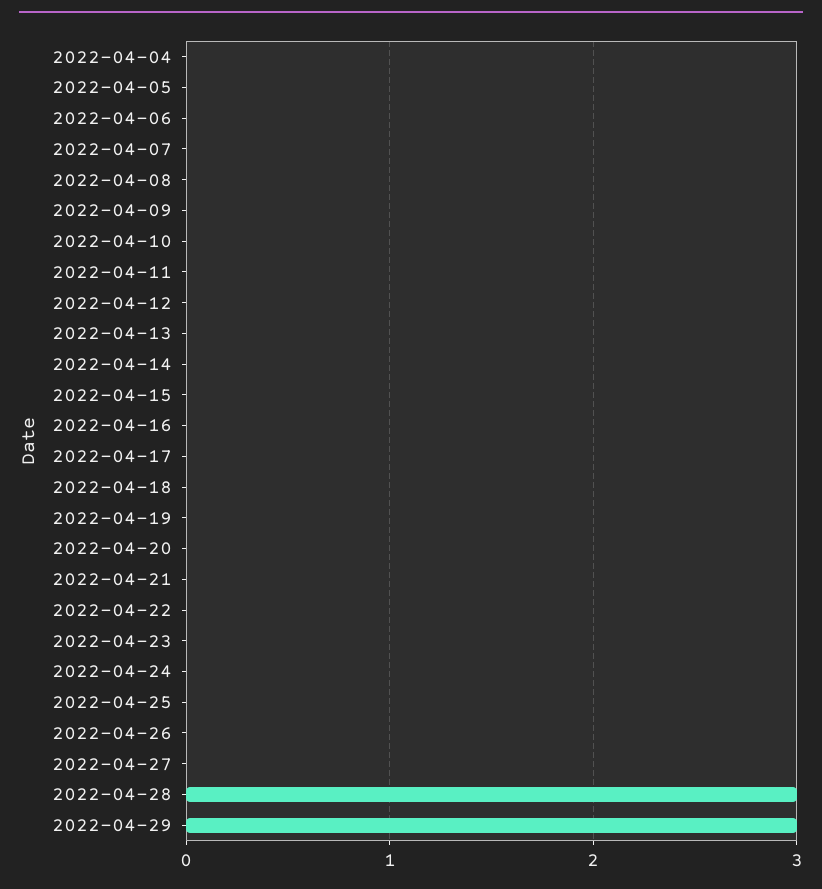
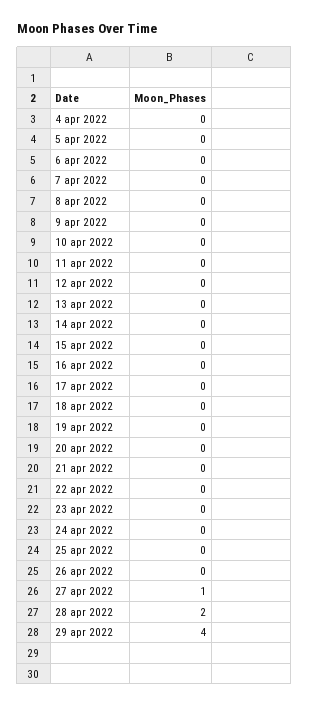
  {
    "2022-04-04": 0,
    "2022-04-05": 0,
    "2022-04-06": 0,
    "2022-04-07": 0,
    "2022-04-08": 0,
    "2022-04-09": 0,
    "2022-04-10": 0,
    "2022-04-11": 0,
    "2022-04-12": 0,
    "2022-04-13": 0,
    "2022-04-14": 0,
    "2022-04-15": 0,
    "2022-04-16": 0,
    "2022-04-17": 0,
    "2022-04-18": 0,
    "2022-04-19": 0,
    "2022-04-20": 0,
    "2022-04-21": 0,
    "2022-04-22": 0,
    "2022-04-23": 0,
    "2022-04-24": 0,
    "2022-04-25": 0,
    "2022-04-26": 0,
-   "2022-04-27": 0,
+   "2022-04-27": 1,
-   "2022-04-28": 3,
+   "2022-04-28": 2,
-   "2022-04-29": 3
+   "2022-04-29": 4
  }

